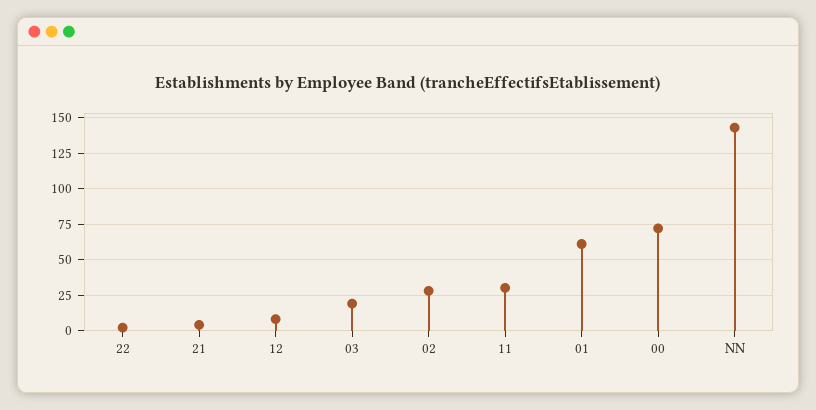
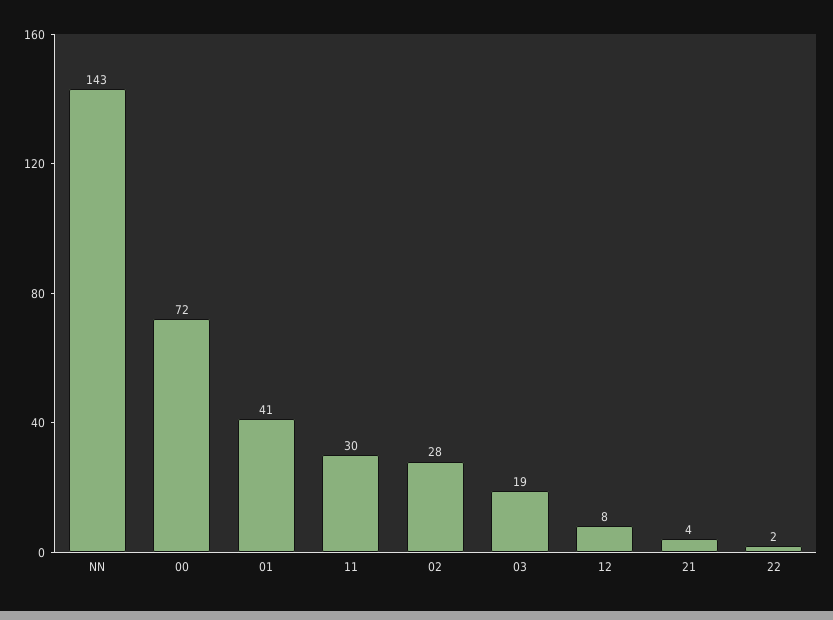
  {
    "22": 2,
    "21": 4,
    "12": 8,
    "03": 19,
    "02": 28,
    "11": 30,
-   "01": 60,
+   "01": 41,
    "00": 72,
    "NN": 143
  }

